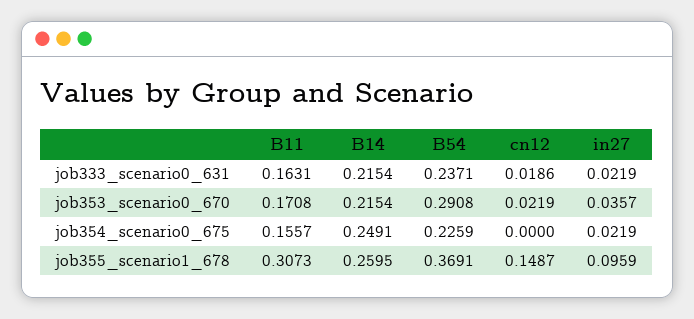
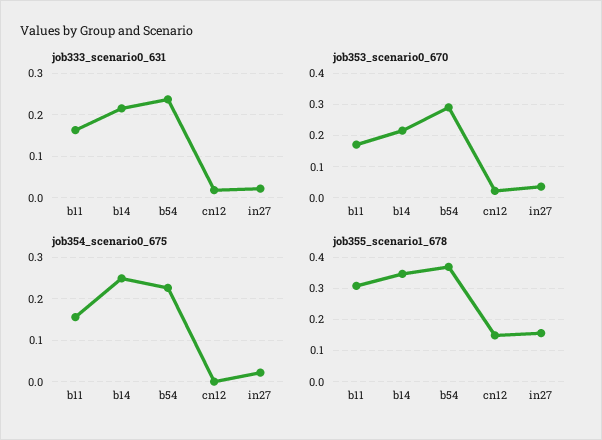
  {
    "job333_scenario0_631": {
      "B11": 0.1631,
      "B14": 0.2154,
      "B54": 0.2371,
      "cn12": 0.0186,
      "in27": 0.0219
    },
    "job353_scenario0_670": {
      "B11": 0.1708,
      "B14": 0.2154,
      "B54": 0.2908,
      "cn12": 0.0219,
      "in27": 0.0357
    },
    "job354_scenario0_675": {
      "B11": 0.1557,
      "B14": 0.2491,
      "B54": 0.2259,
      "cn12": 0,
      "in27": 0.0219
    },
    "job355_scenario1_678": {
      "B11": 0.3073,
-     "B14": 0.2595,
+     "B14": 0.34,
      "B54": 0.3691,
      "cn12": 0.1487,
-     "in27": 0.0959
+     "in27": 0.16
    }
  }

